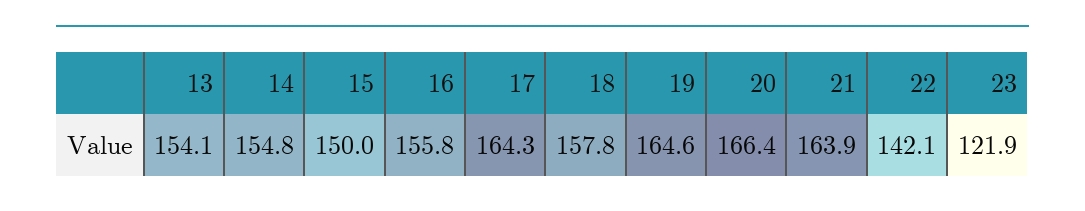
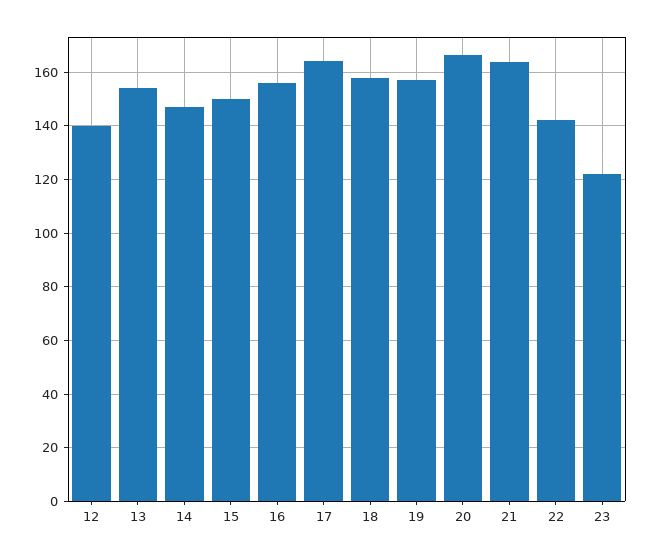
  {
    "13": 154.1,
-   "14": 154.8,
+   "14": 147.5,
    "15": 150,
    "16": 155.8,
    "17": 164.3,
    "18": 157.8,
-   "19": 164.6,
+   "19": 157.5,
    "20": 166.4,
    "21": 163.9,
    "22": 142.1,
-   "23": 121.9
+   "23": 121.9,
+   "12": 140
  }

